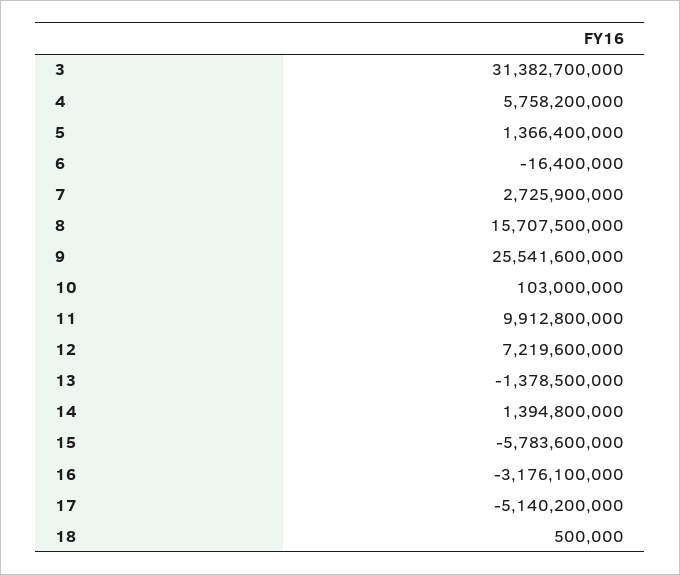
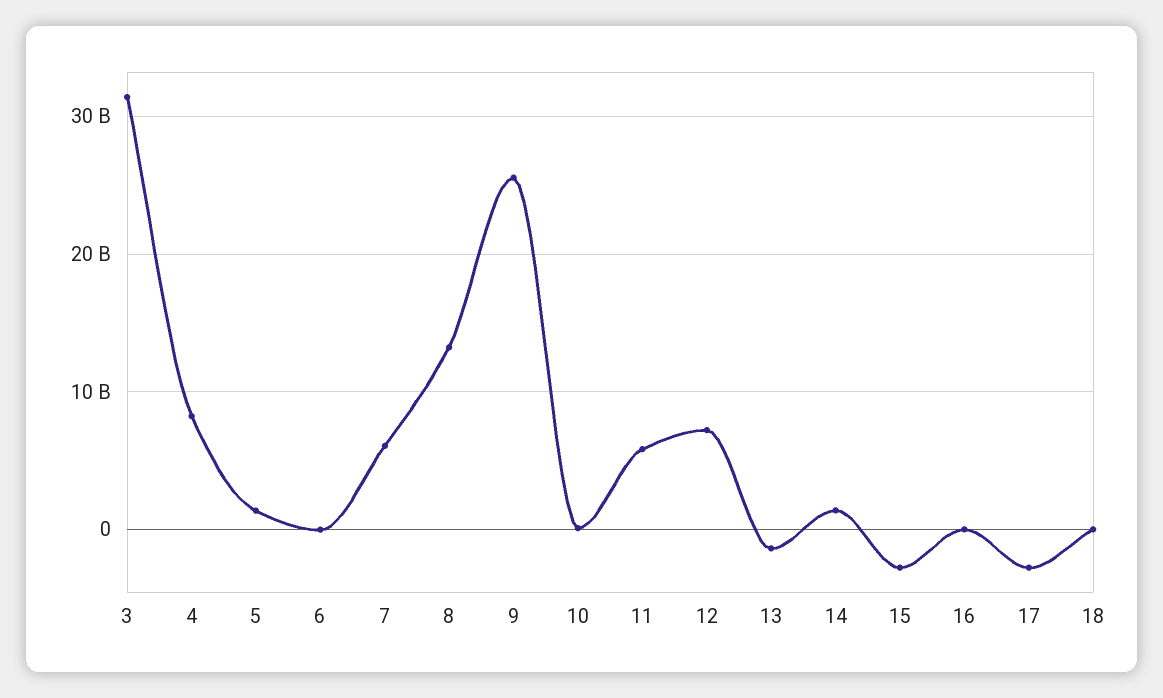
  {
    "3": 31382700000,
-   "4": 5758200000,
+   "4": 8000000000,
    "5": 1366400000,
    "6": -16400000,
-   "7": 2725900000,
+   "7": 6000000000,
-   "8": 15707500000,
+   "8": 13000000000,
    "9": 25541600000,
    "10": 103000000,
-   "11": 9912800000,
+   "11": 6000000000,
    "12": 7219600000,
    "13": -1378500000,
    "14": 1394800000,
-   "15": -5783600000,
+   "15": -3000000000,
-   "16": -3176100000,
+   "16": 0,
-   "17": -5140200000,
+   "17": -3000000000,
    "18": 500000
  }

